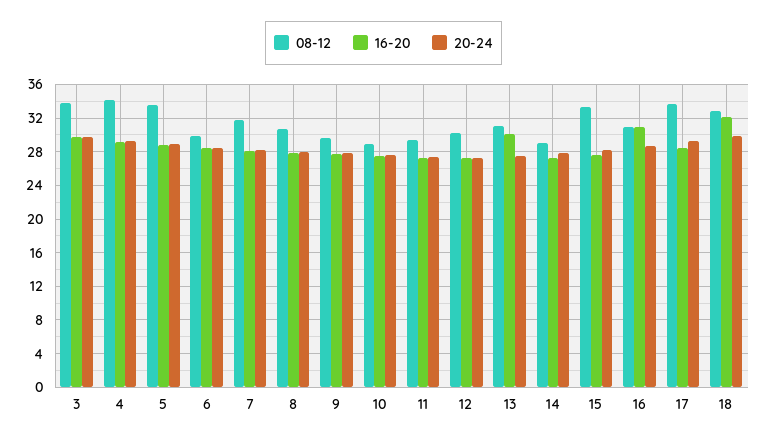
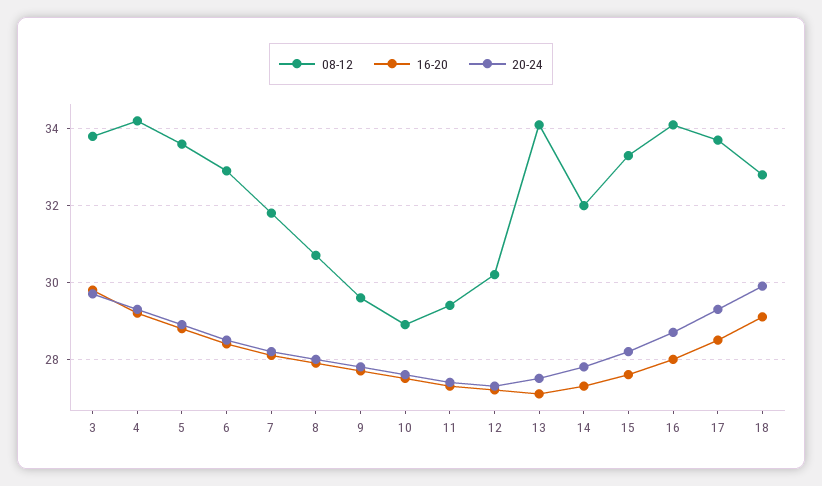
  {
    "08-12": {
      "3": 34,
      "4": 34,
      "5": 33.5,
-     "6": 30,
+     "6": 33,
      "7": 32,
      "8": 30.5,
      "9": 29.5,
      "10": 29,
      "11": 29.5,
      "12": 30,
-     "13": 31,
+     "13": 34,
-     "14": 29,
+     "14": 32,
      "15": 33.5,
-     "16": 31,
+     "16": 34,
      "17": 33.5,
      "18": 33
    },
    "16-20": {
      "3": 30,
      "4": 29,
      "5": 29,
      "6": 28.5,
      "7": 28,
      "8": 28,
      "9": 27.5,
      "10": 27.5,
      "11": 27.5,
      "12": 27,
-     "13": 30,
+     "13": 27,
      "14": 27.5,
      "15": 27.5,
-     "16": 31,
+     "16": 28,
      "17": 28.5,
-     "18": 32
+     "18": 29
    },
    "20-24": {
      "3": 29.5,
      "4": 29.5,
      "5": 29,
      "6": 28.5,
      "7": 28,
      "8": 28,
      "9": 28,
      "10": 27.5,
      "11": 27.5,
      "12": 27.5,
      "13": 27.5,
      "14": 28,
      "15": 28,
      "16": 28.5,
      "17": 29.5,
      "18": 30
    }
  }

